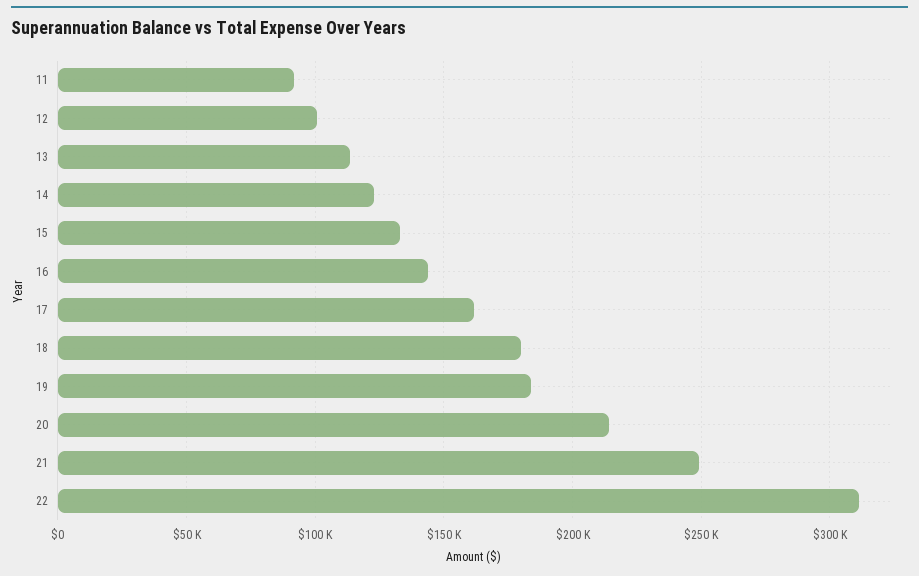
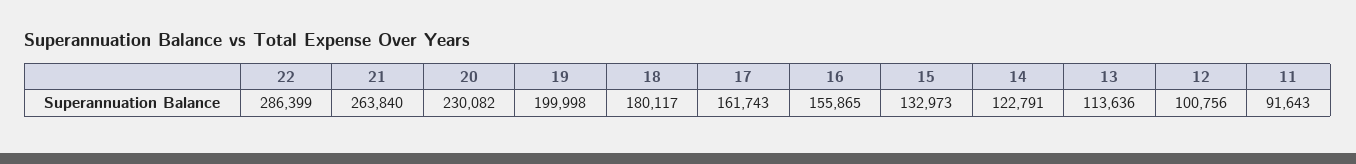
  {
    "11": 91643,
    "12": 100756,
    "13": 113636,
    "14": 122791,
    "15": 132973,
-   "16": 145000,
+   "16": 155865,
    "17": 161743,
    "18": 180117,
-   "19": 185000,
+   "19": 199998,
-   "20": 215000,
+   "20": 230082,
-   "21": 250000,
+   "21": 263840,
-   "22": 310000
+   "22": 286399
  }

